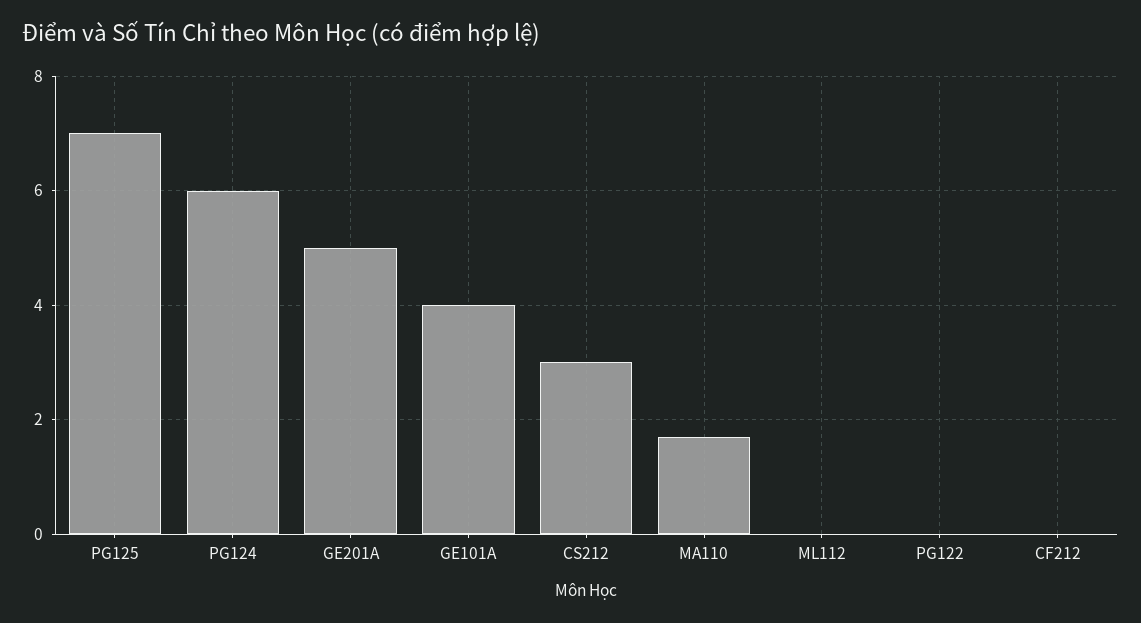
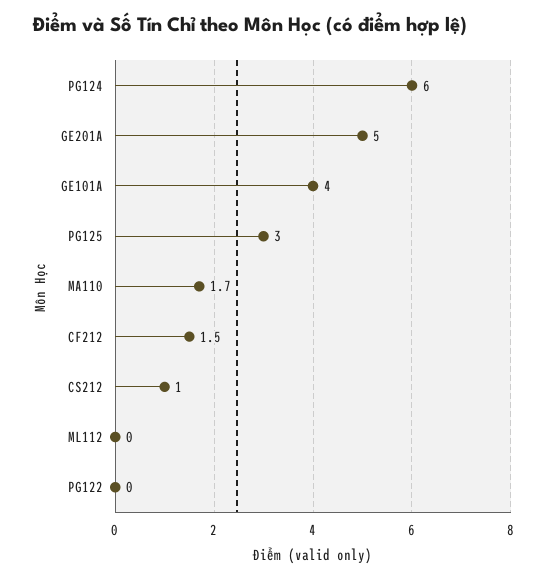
  {
-   "PG125": 7,
+   "PG125": 3,
    "PG124": 6,
    "GE201A": 5,
    "GE101A": 4,
-   "CS212": 3,
+   "CS212": 1,
    "MA110": 1.7,
    "ML112": 0,
    "PG122": 0,
-   "CF212": 0
+   "CF212": 1.5
  }

